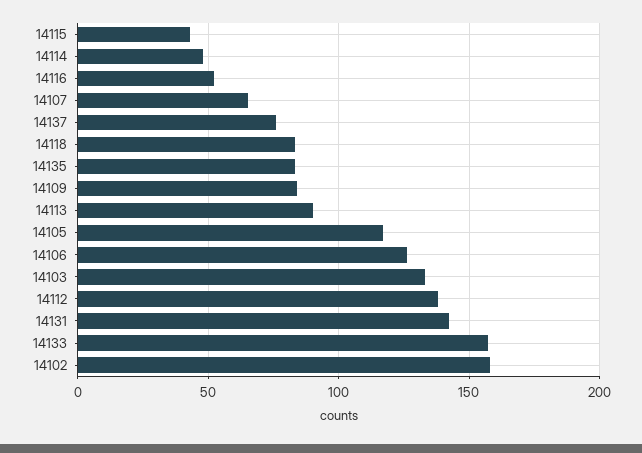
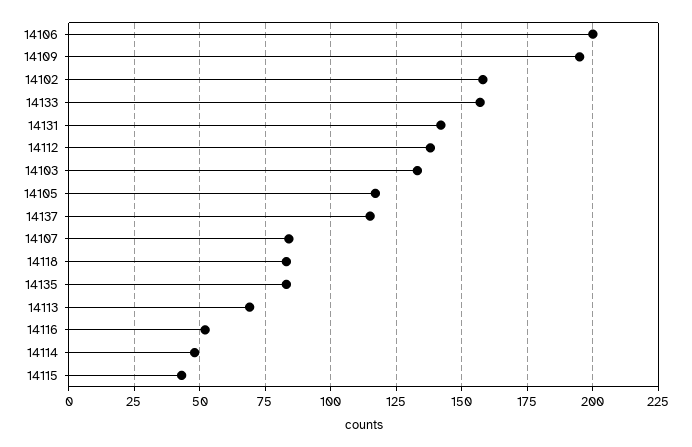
  {
    "14115": 45,
    "14114": 50,
    "14116": 50,
-   "14107": 65,
+   "14107": 85,
-   "14137": 75,
+   "14137": 115,
    "14118": 85,
    "14135": 85,
-   "14109": 85,
+   "14109": 195,
-   "14113": 90,
+   "14113": 70,
    "14105": 115,
-   "14106": 125,
+   "14106": 200,
    "14103": 135,
    "14112": 140,
    "14131": 140,
    "14133": 155,
    "14102": 160
  }

